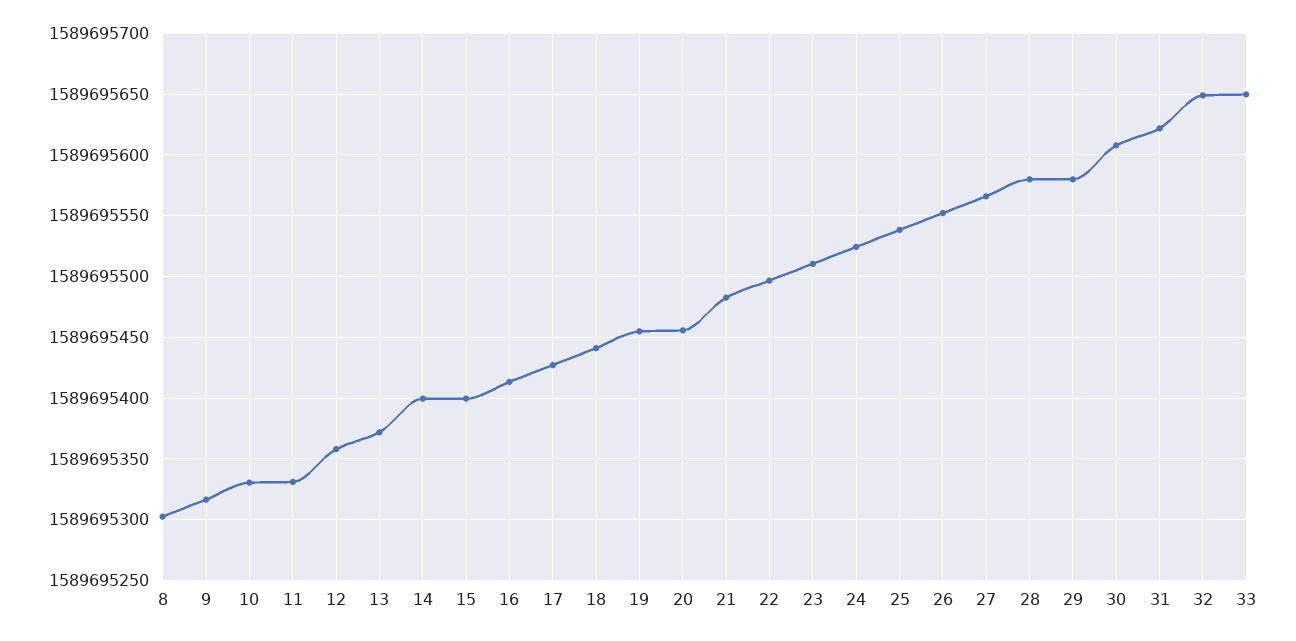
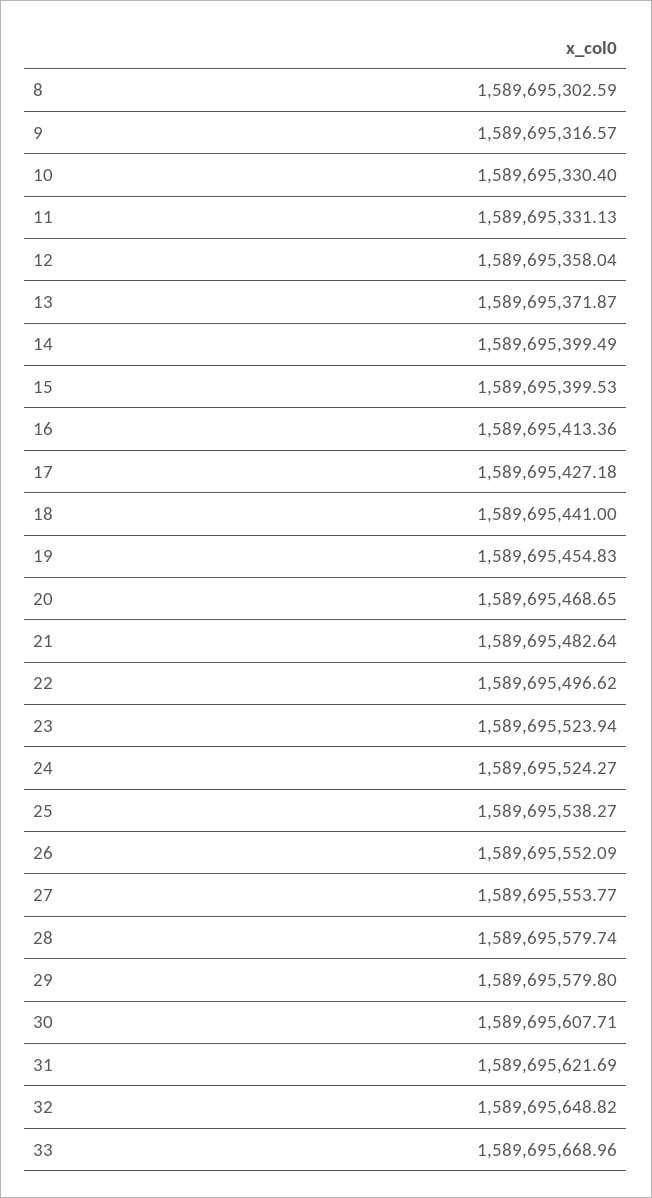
  {
    "8": 1589695302.59,
    "9": 1589695316.57,
    "10": 1589695330.4,
    "11": 1589695331.13,
    "12": 1589695358.04,
    "13": 1589695371.87,
    "14": 1589695399.49,
    "15": 1589695399.53,
    "16": 1589695413.36,
    "17": 1589695427.18,
    "18": 1589695441,
    "19": 1589695454.83,
-   "20": 1589695455,
+   "20": 1589695468.65,
    "21": 1589695482.64,
    "22": 1589695496.62,
-   "23": 1589695510,
+   "23": 1589695523.94,
    "24": 1589695524.27,
    "25": 1589695538.27,
    "26": 1589695552.09,
-   "27": 1589695565,
+   "27": 1589695553.77,
    "28": 1589695579.74,
    "29": 1589695579.8,
    "30": 1589695607.71,
    "31": 1589695621.69,
    "32": 1589695648.82,
-   "33": 1589695650
+   "33": 1589695668.96
  }

